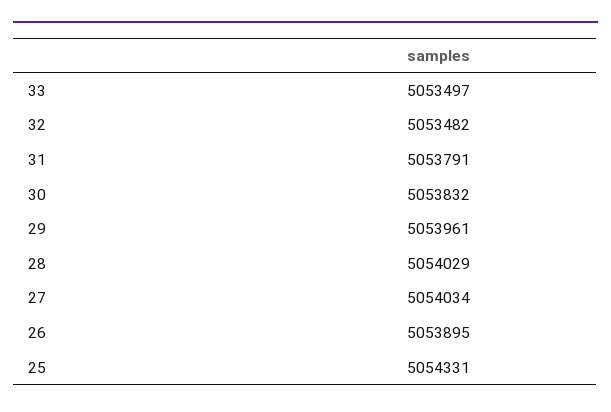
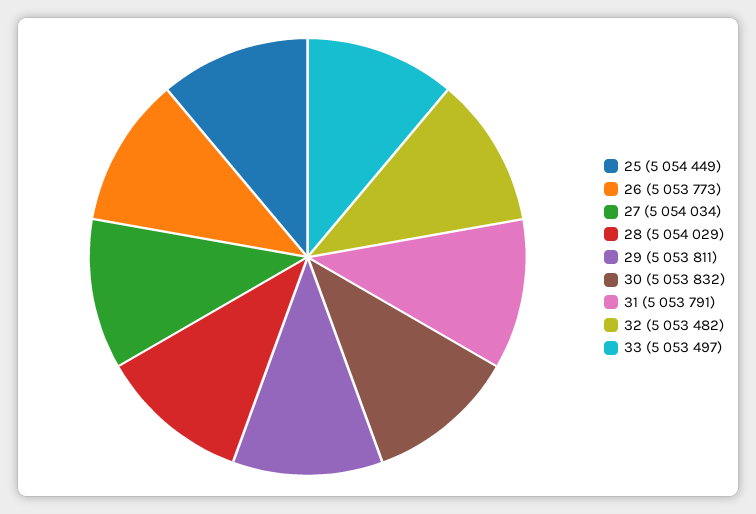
  {
    "33": 5053497,
    "32": 5053482,
    "31": 5053791,
    "30": 5053832,
-   "29": 5053961,
+   "29": 5053811,
    "28": 5054029,
    "27": 5054034,
-   "26": 5053895,
+   "26": 5053773,
-   "25": 5054331
+   "25": 5054449
  }

